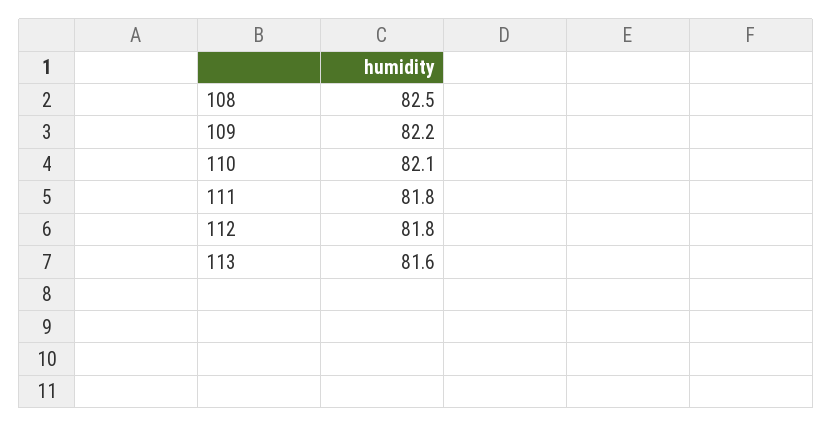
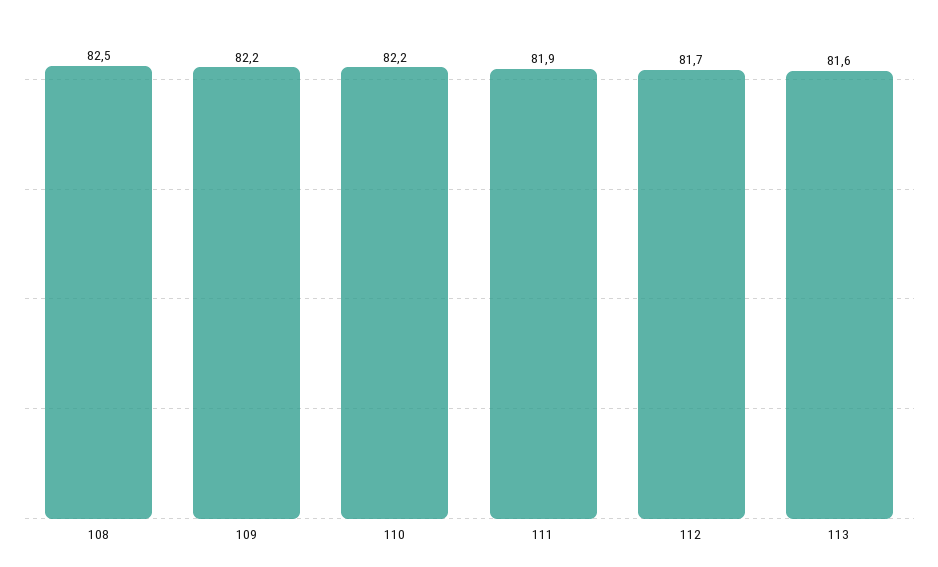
  {
    "108": 82.5,
    "109": 82.2,
-   "110": 82.1,
+   "110": 82.2,
-   "111": 81.8,
+   "111": 81.9,
-   "112": 81.8,
+   "112": 81.7,
    "113": 81.6
  }

